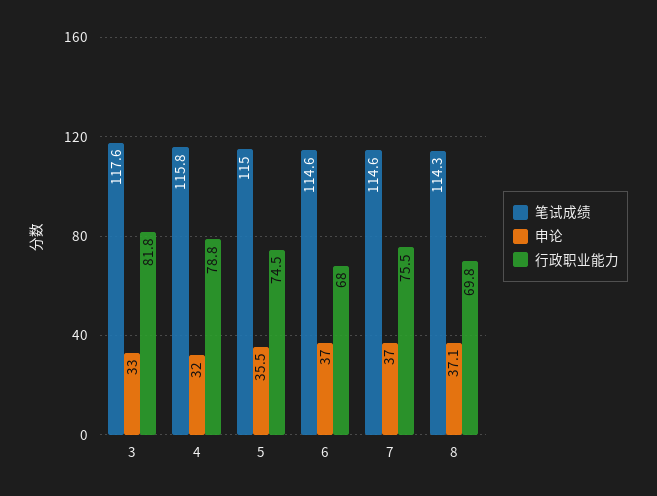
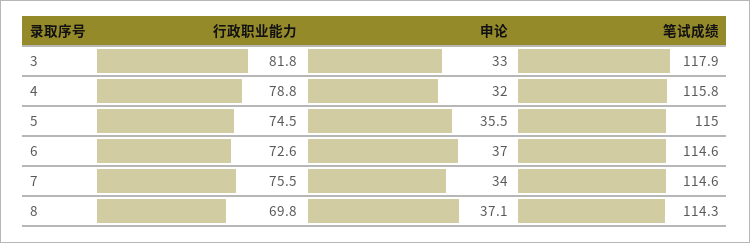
  {
    "笔试成绩": {
-     "3": 117.6,
+     "3": 117.9,
      "4": 115.8,
      "5": 115,
      "6": 114.6,
      "7": 114.6,
      "8": 114.3
    },
    "申论": {
      "3": 33,
      "4": 32,
      "5": 35.5,
      "6": 37,
-     "7": 37,
+     "7": 34,
      "8": 37.1
    },
    "行政职业能力": {
      "3": 81.8,
      "4": 78.8,
      "5": 74.5,
-     "6": 68,
+     "6": 72.6,
      "7": 75.5,
      "8": 69.8
    }
  }

